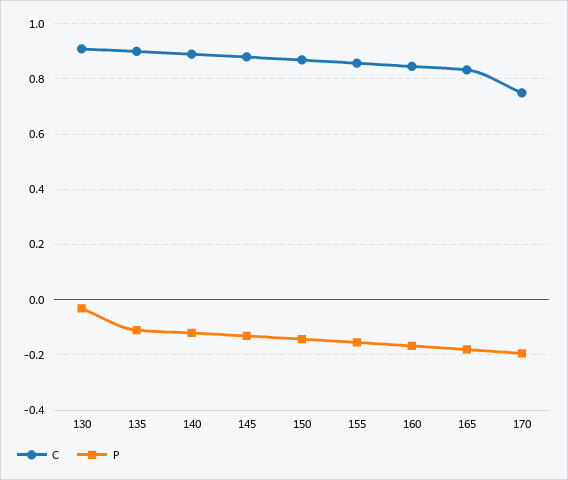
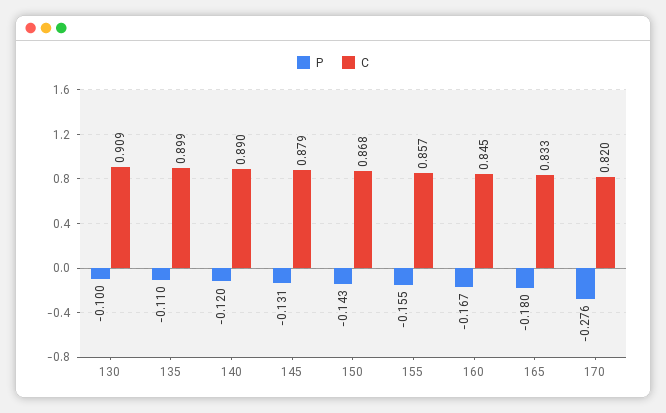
  {
    "C": {
      "130": 0.909,
      "135": 0.899,
      "140": 0.89,
      "145": 0.879,
      "150": 0.868,
      "155": 0.857,
      "160": 0.845,
      "165": 0.833,
-     "170": 0.75
+     "170": 0.82
    },
    "P": {
-     "130": -0.025,
+     "130": -0.1,
      "135": -0.11,
      "140": -0.12,
      "145": -0.131,
      "150": -0.143,
      "155": -0.155,
      "160": -0.167,
      "165": -0.18,
-     "170": -0.2
+     "170": -0.276
    }
  }

